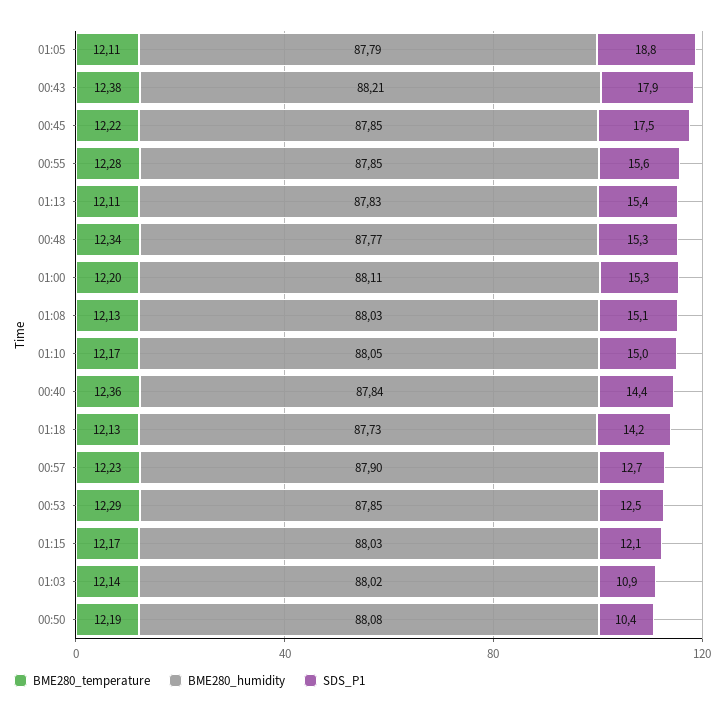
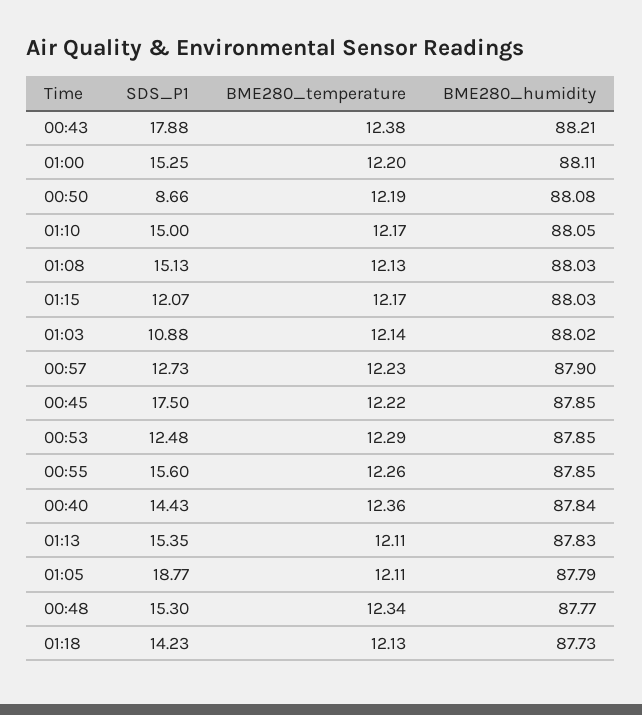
  {
    "BME280_temperature": {
      "01:05": 12.11,
      "00:43": 12.38,
      "00:45": 12.22,
-     "00:55": 12.28,
+     "00:55": 12.26,
      "01:13": 12.11,
      "00:48": 12.34,
      "01:00": 12.2,
      "01:08": 12.13,
      "01:10": 12.17,
      "00:40": 12.36,
      "01:18": 12.13,
      "00:57": 12.23,
      "00:53": 12.29,
      "01:15": 12.17,
      "01:03": 12.14,
      "00:50": 12.19
    },
    "BME280_humidity": {
      "01:05": 87.79,
      "00:43": 88.21,
      "00:45": 87.85,
      "00:55": 87.85,
      "01:13": 87.83,
      "00:48": 87.77,
      "01:00": 88.11,
      "01:08": 88.03,
      "01:10": 88.05,
      "00:40": 87.84,
      "01:18": 87.73,
      "00:57": 87.9,
      "00:53": 87.85,
      "01:15": 88.03,
      "01:03": 88.02,
      "00:50": 88.08
    },
    "SDS_P1": {
      "01:05": 18.77,
      "00:43": 17.88,
      "00:45": 17.5,
      "00:55": 15.6,
      "01:13": 15.35,
      "00:48": 15.3,
      "01:00": 15.25,
      "01:08": 15.13,
      "01:10": 15,
      "00:40": 14.43,
      "01:18": 14.23,
      "00:57": 12.73,
      "00:53": 12.48,
      "01:15": 12.07,
      "01:03": 10.88,
-     "00:50": 10.4
+     "00:50": 8.66
    }
  }

